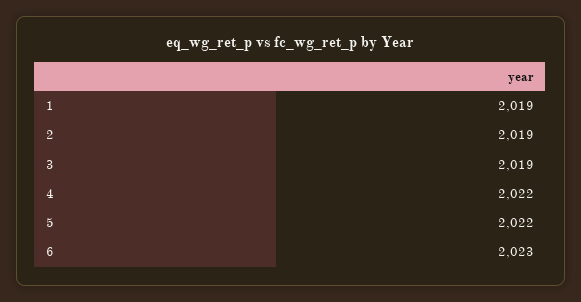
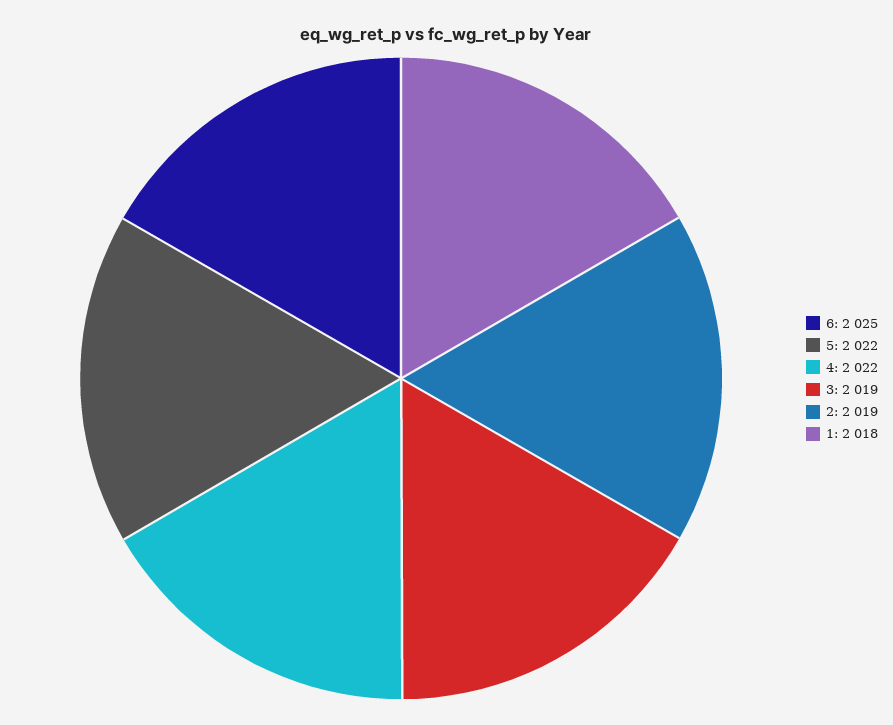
  {
-   "1": 2019,
+   "1": 2018,
    "2": 2019,
    "3": 2019,
    "4": 2022,
    "5": 2022,
-   "6": 2023
+   "6": 2025
  }

